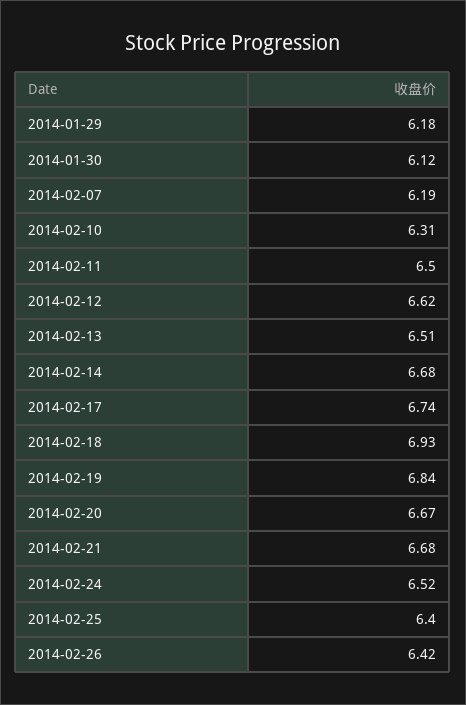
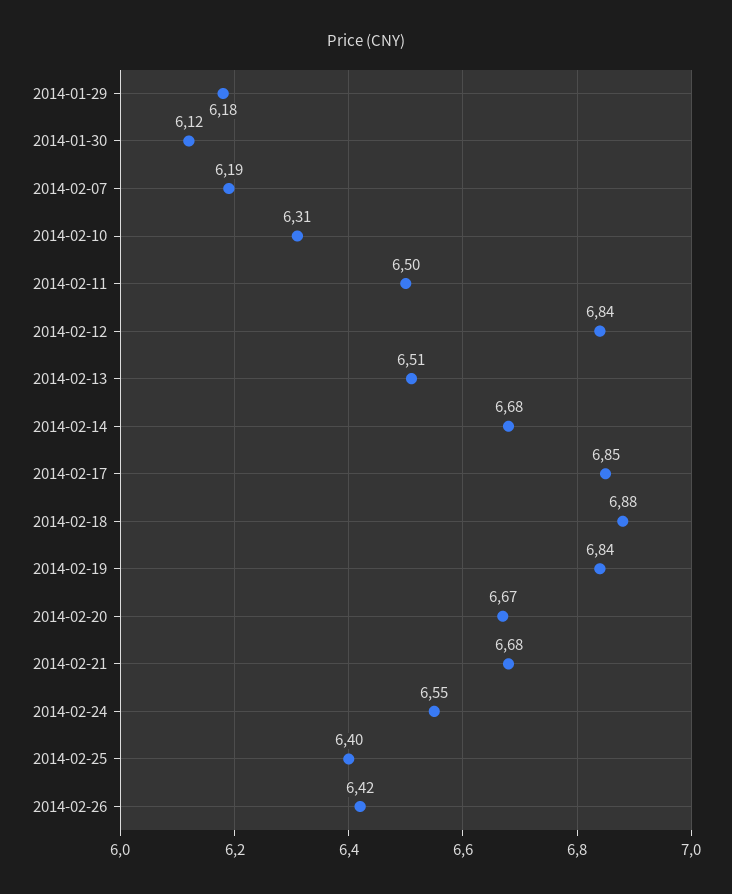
  {
    "2014-01-29": 6.18,
    "2014-01-30": 6.12,
    "2014-02-07": 6.19,
    "2014-02-10": 6.31,
    "2014-02-11": 6.5,
-   "2014-02-12": 6.62,
+   "2014-02-12": 6.84,
    "2014-02-13": 6.51,
    "2014-02-14": 6.68,
-   "2014-02-17": 6.74,
+   "2014-02-17": 6.85,
-   "2014-02-18": 6.93,
+   "2014-02-18": 6.88,
    "2014-02-19": 6.84,
    "2014-02-20": 6.67,
    "2014-02-21": 6.68,
-   "2014-02-24": 6.52,
+   "2014-02-24": 6.55,
    "2014-02-25": 6.4,
    "2014-02-26": 6.42
  }

